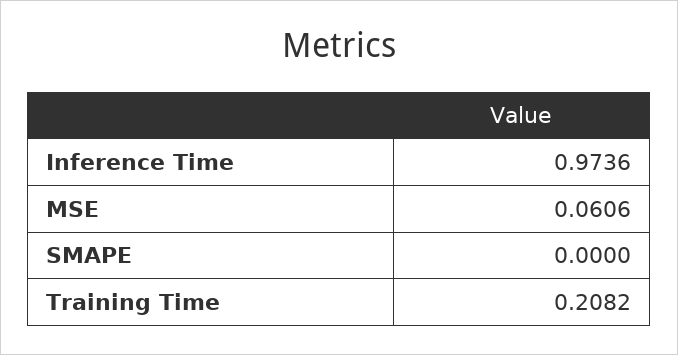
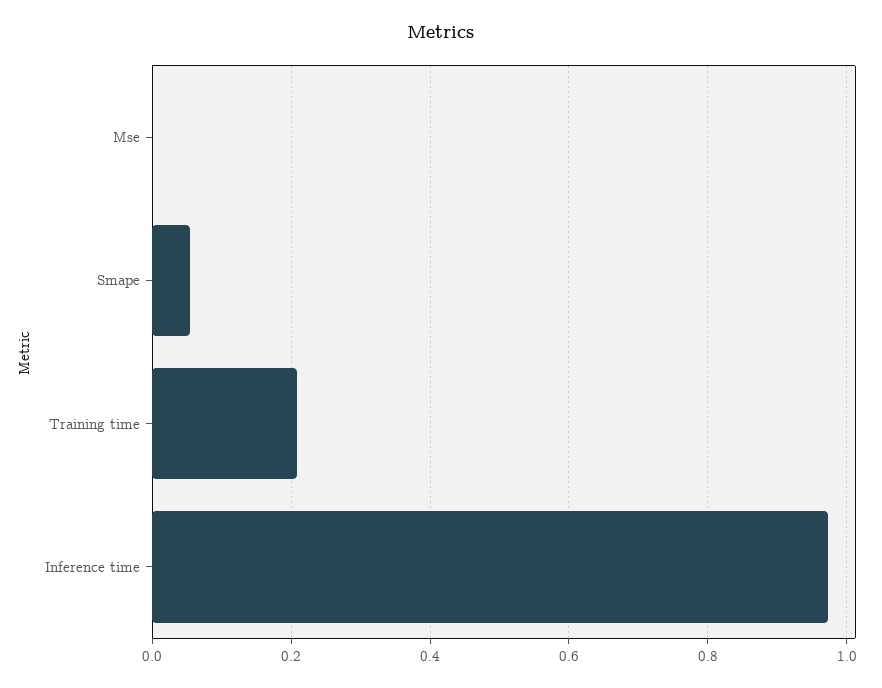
  {
    "Inference Time": 0.9736,
-   "MSE": 0.0606,
+   "MSE": 0,
-   "SMAPE": 0,
+   "SMAPE": 0.06,
    "Training Time": 0.2082
  }

